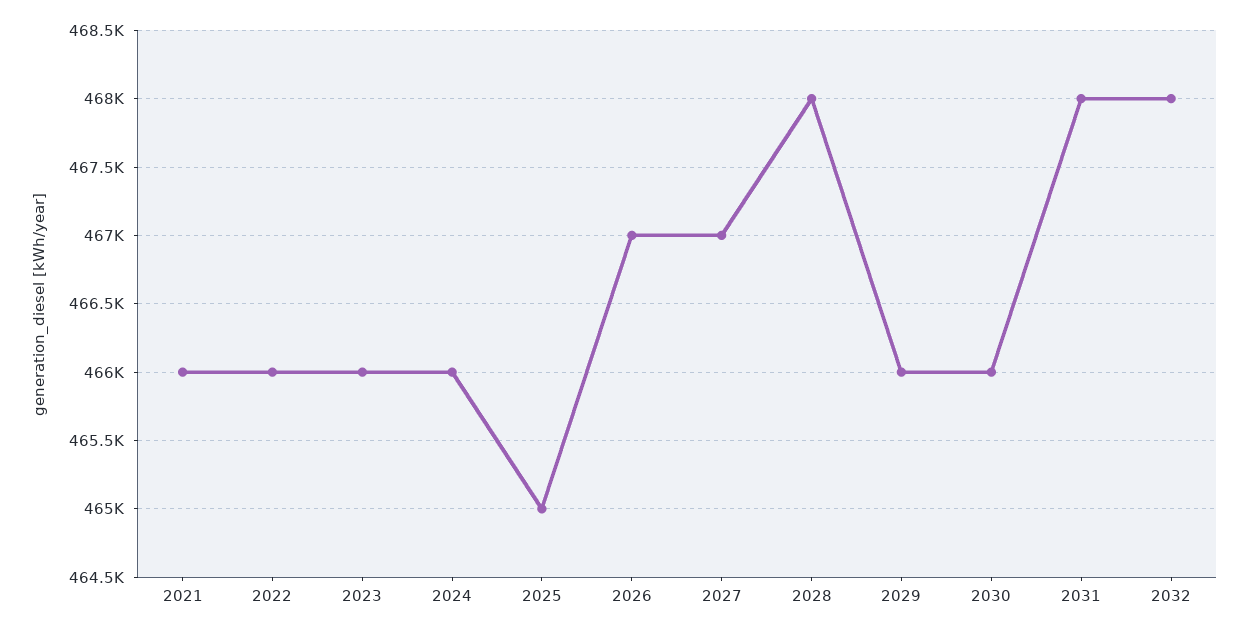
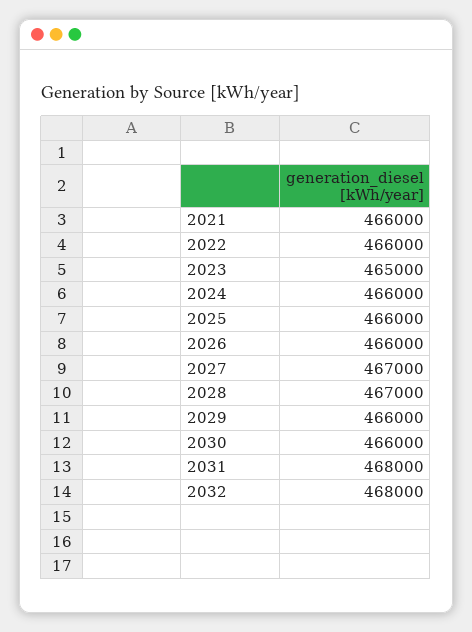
  {
    "2021": 466000,
    "2022": 466000,
-   "2023": 466000,
+   "2023": 465000,
    "2024": 466000,
-   "2025": 465000,
+   "2025": 466000,
-   "2026": 467000,
+   "2026": 466000,
    "2027": 467000,
-   "2028": 468000,
+   "2028": 467000,
    "2029": 466000,
    "2030": 466000,
    "2031": 468000,
    "2032": 468000
  }

